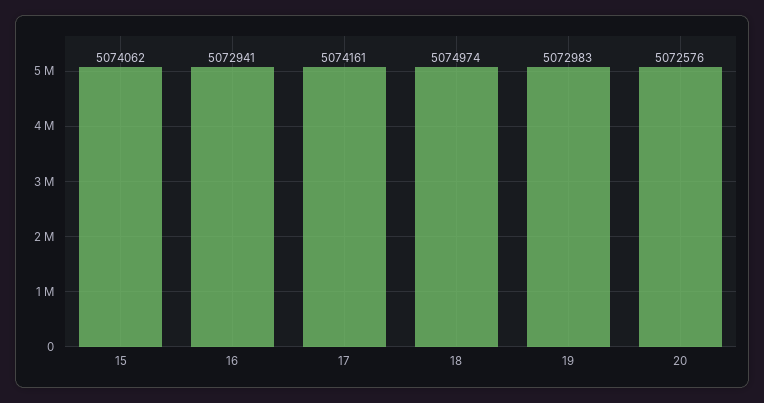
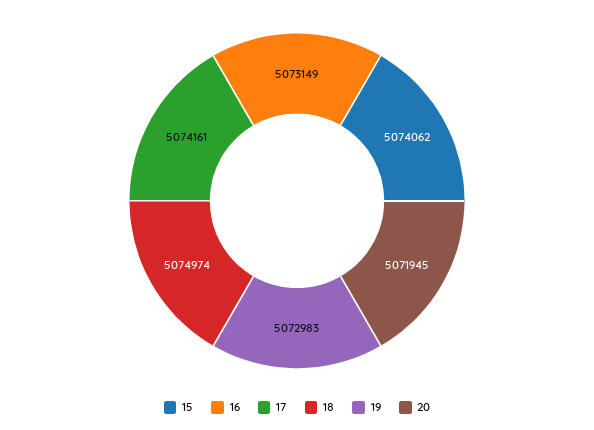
  {
    "15": 5074062,
-   "16": 5072941,
+   "16": 5073149,
    "17": 5074161,
    "18": 5074974,
    "19": 5072983,
-   "20": 5072576
+   "20": 5071945
  }

